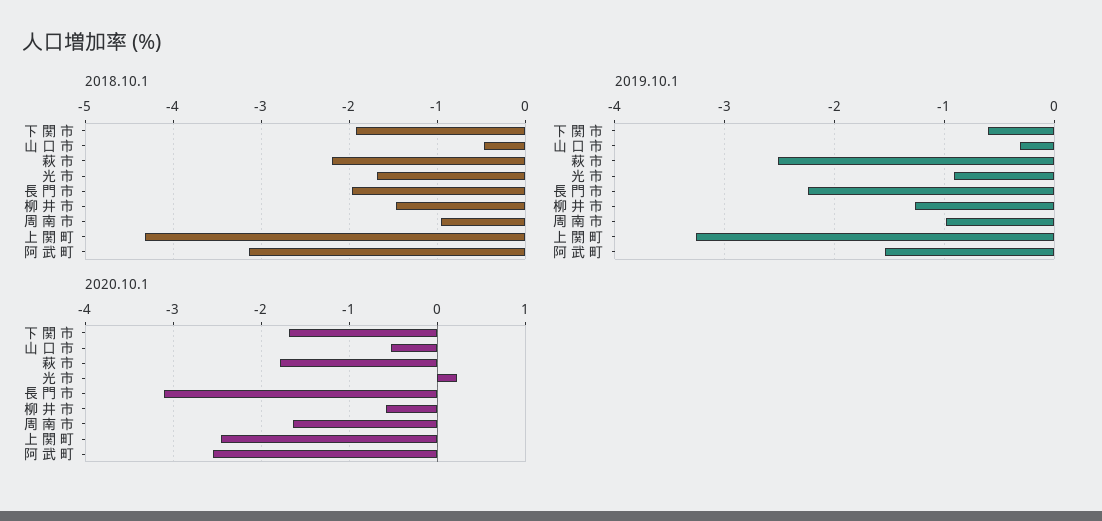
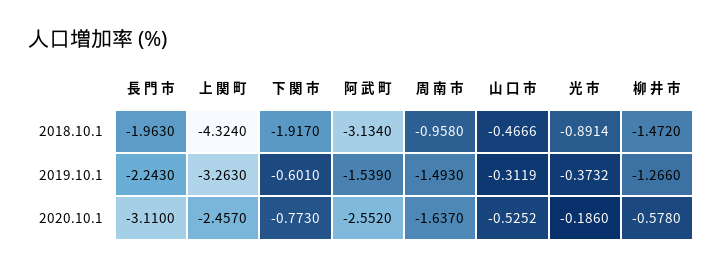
  {
    "2018.10.1": {
      "下 関 市": -1.917,
      "山 口 市": -0.4666,
-     "萩 市": -2.2,
-     "光 市": -1.7,
+     "光 市": -0.8914,
      "長 門 市": -1.963,
      "柳 井 市": -1.472,
      "周 南 市": -0.958,
      "上 関 町": -4.324,
      "阿 武 町": -3.134
    },
    "2019.10.1": {
      "下 関 市": -0.601,
      "山 口 市": -0.3119,
-     "萩 市": -2.5,
-     "光 市": -0.9,
+     "光 市": -0.3732,
      "長 門 市": -2.243,
      "柳 井 市": -1.266,
-     "周 南 市": -1,
+     "周 南 市": -1.493,
      "上 関 町": -3.263,
      "阿 武 町": -1.539
    },
    "2020.10.1": {
-     "下 関 市": -1.7,
+     "下 関 市": -0.773,
      "山 口 市": -0.5252,
-     "萩 市": -1.8,
-     "光 市": 0.2,
+     "光 市": -0.186,
      "長 門 市": -3.11,
      "柳 井 市": -0.578,
      "周 南 市": -1.637,
      "上 関 町": -2.457,
      "阿 武 町": -2.552
    }
  }

